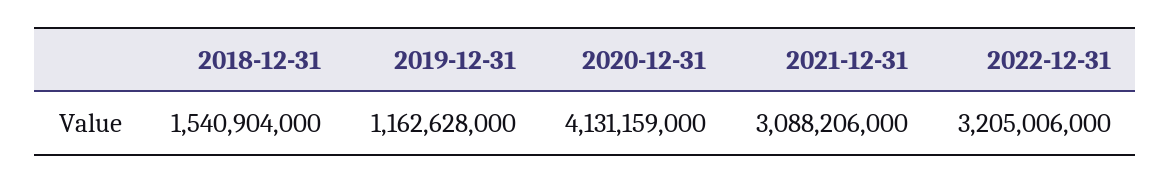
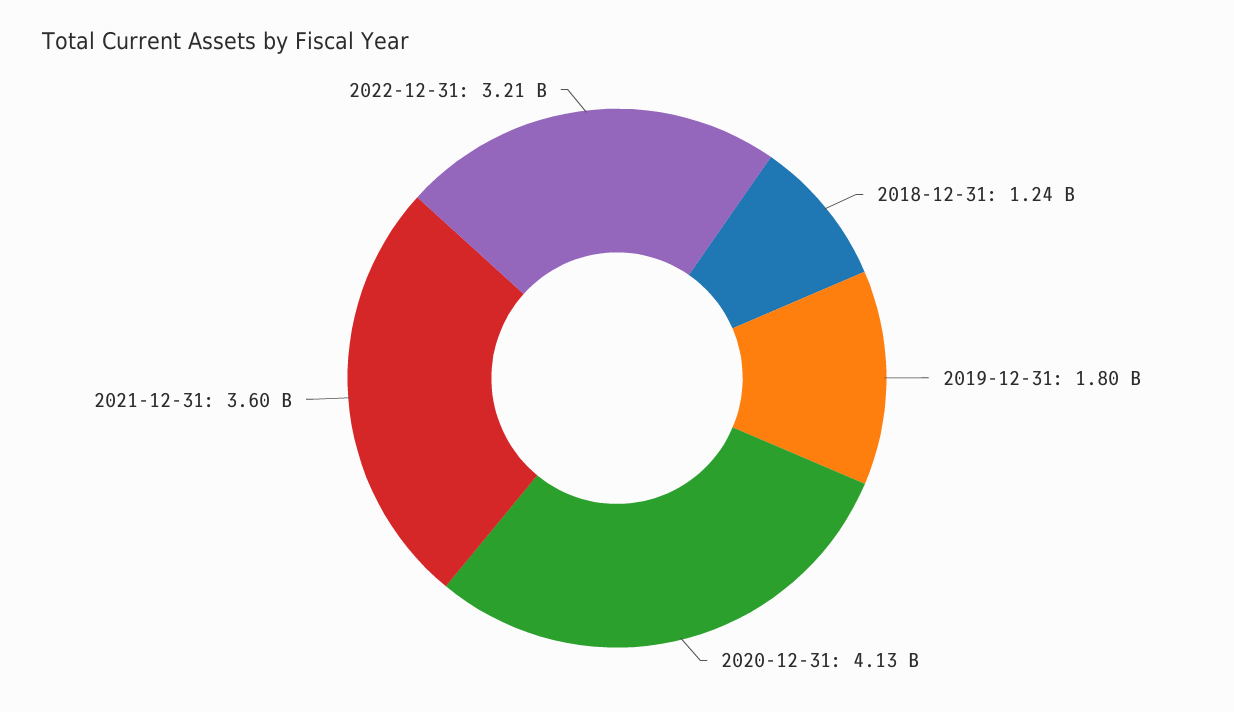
  {
-   "2018-12-31": 1540904000,
+   "2018-12-31": 1240000000,
-   "2019-12-31": 1162628000,
+   "2019-12-31": 1800000000,
    "2020-12-31": 4131159000,
-   "2021-12-31": 3088206000,
+   "2021-12-31": 3600000000,
    "2022-12-31": 3205006000
  }

